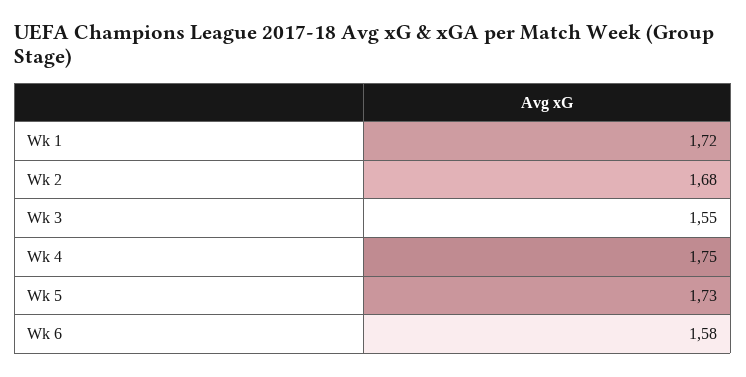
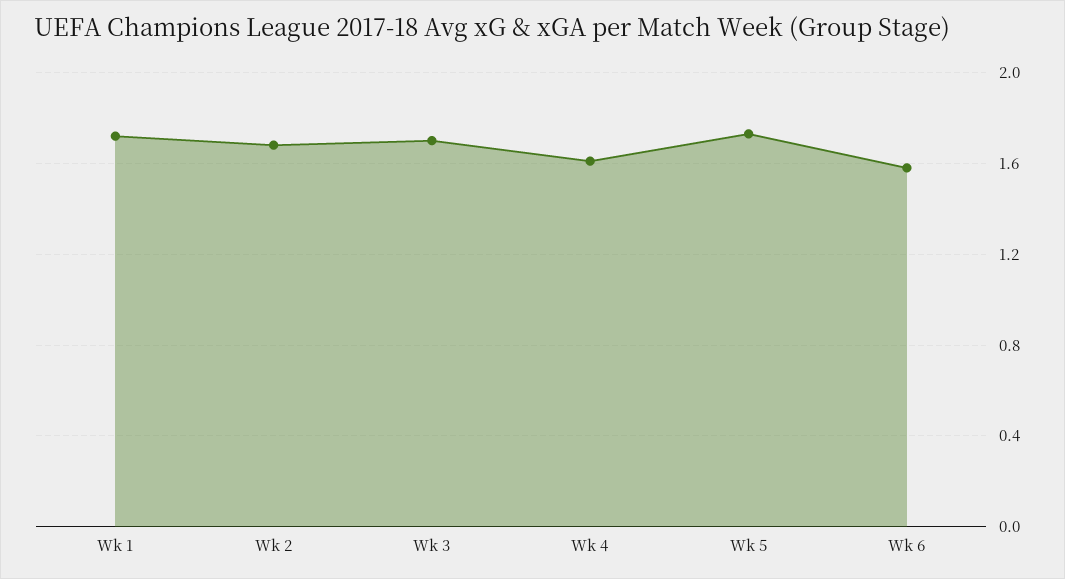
  {
    "Wk 1": 1.72,
    "Wk 2": 1.68,
-   "Wk 3": 1.55,
+   "Wk 3": 1.7,
-   "Wk 4": 1.75,
+   "Wk 4": 1.6,
    "Wk 5": 1.73,
    "Wk 6": 1.58
  }

